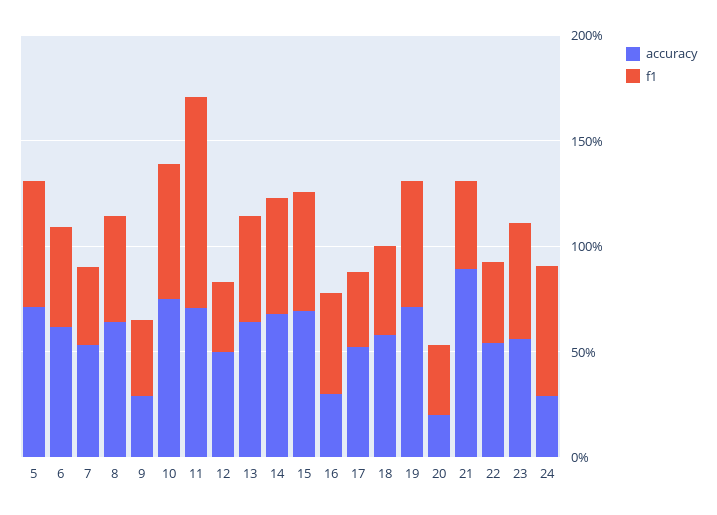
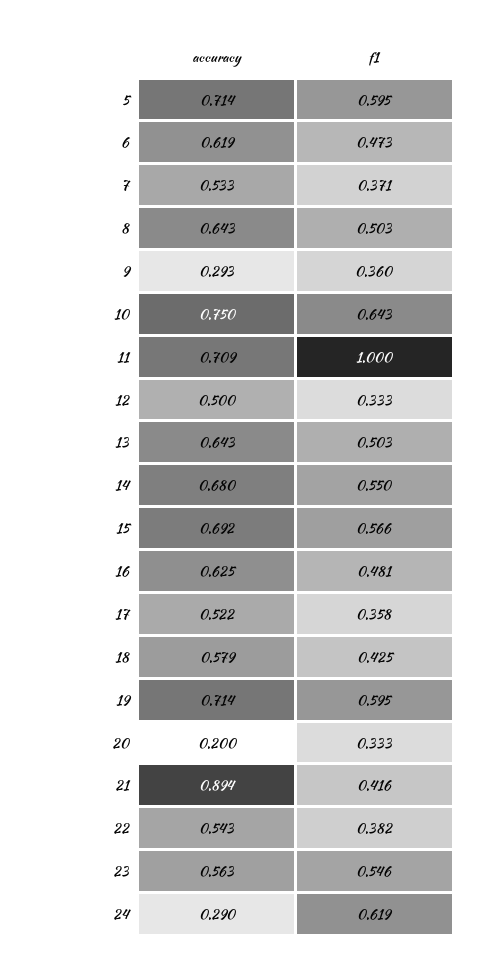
  {
    "accuracy": {
      "5": 0.714,
      "6": 0.619,
      "7": 0.533,
      "8": 0.643,
      "9": 0.293,
      "10": 0.75,
      "11": 0.709,
      "12": 0.5,
      "13": 0.643,
      "14": 0.68,
      "15": 0.692,
-     "16": 0.3,
+     "16": 0.625,
      "17": 0.522,
      "18": 0.579,
      "19": 0.714,
      "20": 0.2,
      "21": 0.894,
      "22": 0.543,
      "23": 0.563,
      "24": 0.29
    },
    "f1": {
      "5": 0.595,
      "6": 0.473,
      "7": 0.371,
      "8": 0.503,
      "9": 0.36,
      "10": 0.643,
      "11": 1,
      "12": 0.333,
      "13": 0.503,
      "14": 0.55,
      "15": 0.566,
      "16": 0.481,
      "17": 0.358,
      "18": 0.425,
      "19": 0.595,
      "20": 0.333,
      "21": 0.416,
      "22": 0.382,
      "23": 0.546,
      "24": 0.619
    }
  }

